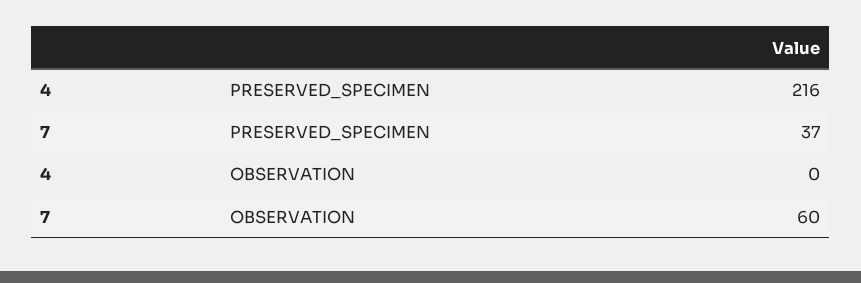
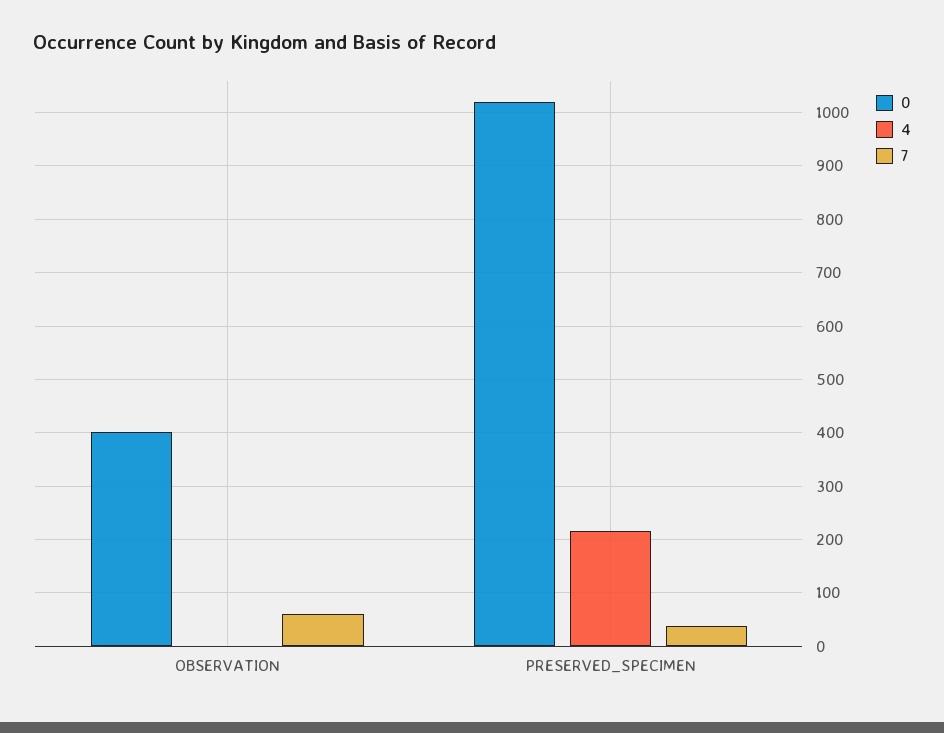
  {
    "4": {
      "PRESERVED_SPECIMEN": 216,
      "OBSERVATION": 0
    },
    "7": {
      "PRESERVED_SPECIMEN": 37,
      "OBSERVATION": 60
-   }
+   },
+   "0": {
+     "OBSERVATION": 400,
+     "PRESERVED_SPECIMEN": 1020
+   }
  }

